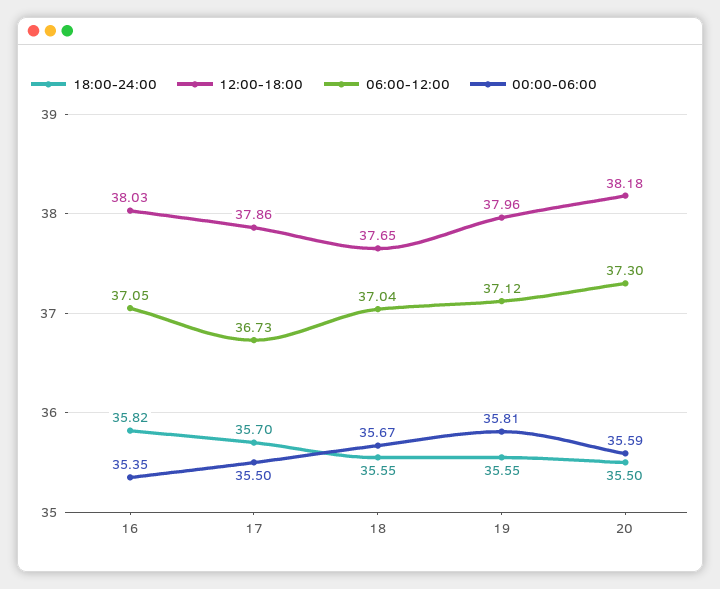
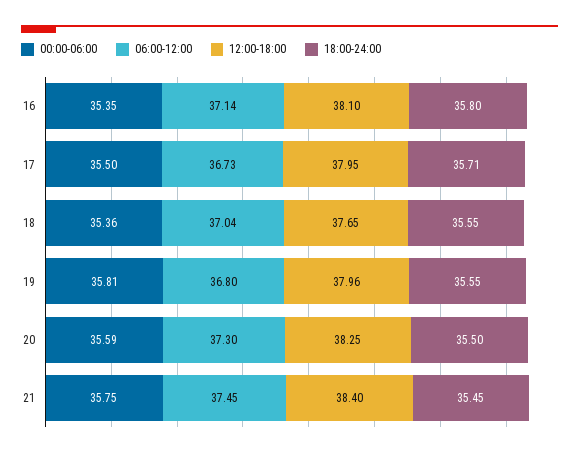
  {
    "18:00-24:00": {
-     "16": 35.82,
+     "16": 35.8,
-     "17": 35.7,
+     "17": 35.71,
      "18": 35.55,
      "19": 35.55,
-     "20": 35.5
+     "20": 35.5,
+     "21": 35.45
    },
    "12:00-18:00": {
-     "16": 38.03,
+     "16": 38.1,
-     "17": 37.86,
+     "17": 37.95,
      "18": 37.65,
      "19": 37.96,
-     "20": 38.18
+     "20": 38.25,
+     "21": 38.4
    },
    "06:00-12:00": {
-     "16": 37.05,
+     "16": 37.14,
      "17": 36.73,
      "18": 37.04,
-     "19": 37.12,
+     "19": 36.8,
-     "20": 37.3
+     "20": 37.3,
+     "21": 37.45
    },
    "00:00-06:00": {
      "16": 35.35,
      "17": 35.5,
-     "18": 35.67,
+     "18": 35.36,
      "19": 35.81,
-     "20": 35.59
+     "20": 35.59,
+     "21": 35.75
    }
  }

